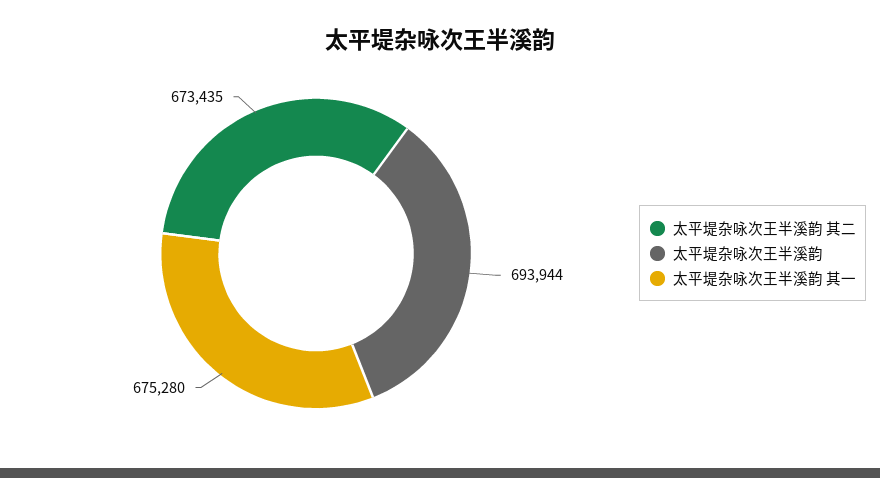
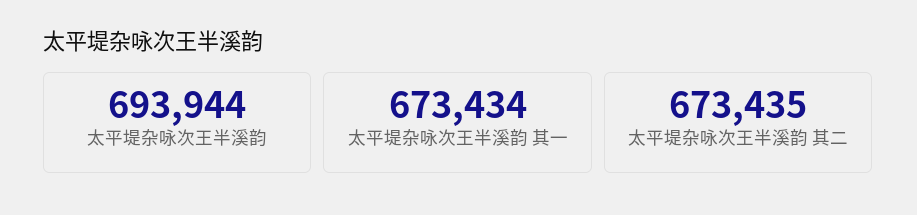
  {
    "太平堤杂咏次王半溪韵 其二": 673435,
    "太平堤杂咏次王半溪韵": 693944,
-   "太平堤杂咏次王半溪韵 其一": 675280
+   "太平堤杂咏次王半溪韵 其一": 673434
  }

